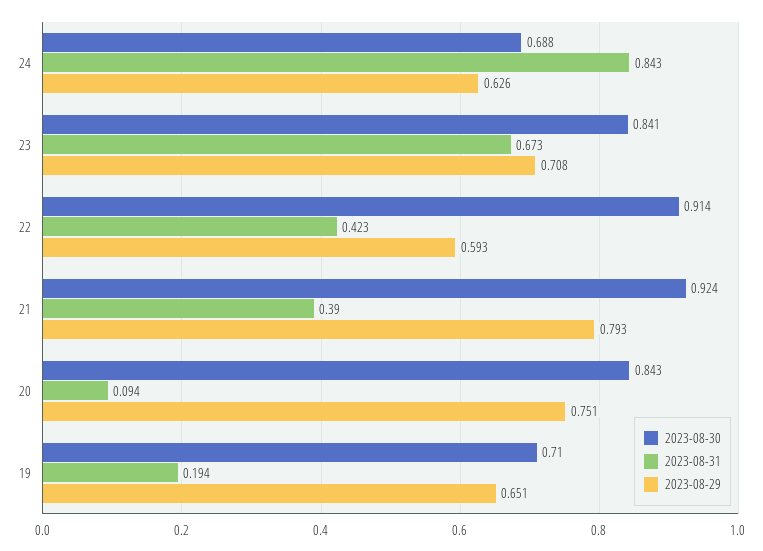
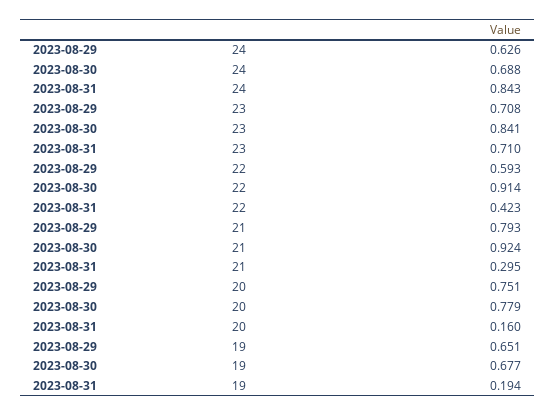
  {
    "2023-08-30": {
      "24": 0.688,
      "23": 0.841,
      "22": 0.914,
      "21": 0.924,
-     "20": 0.843,
+     "20": 0.779,
-     "19": 0.71
+     "19": 0.677
    },
    "2023-08-31": {
      "24": 0.843,
-     "23": 0.673,
+     "23": 0.71,
      "22": 0.423,
-     "21": 0.39,
+     "21": 0.295,
-     "20": 0.094,
+     "20": 0.16,
      "19": 0.194
    },
    "2023-08-29": {
      "24": 0.626,
      "23": 0.708,
      "22": 0.593,
      "21": 0.793,
      "20": 0.751,
      "19": 0.651
    }
  }

